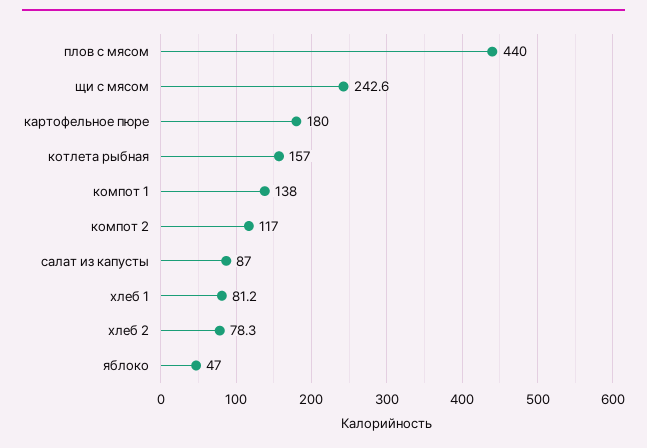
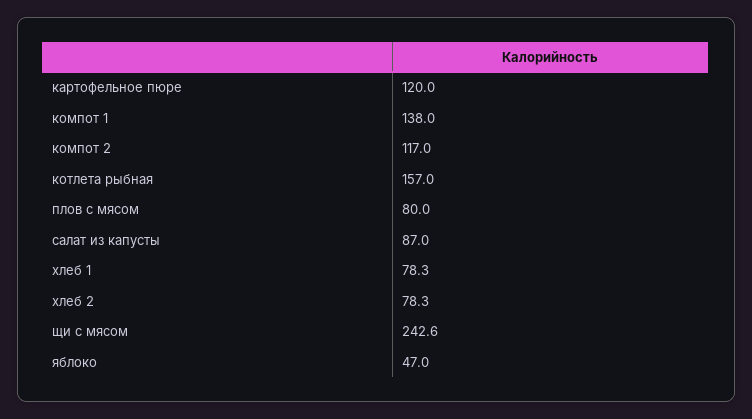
  {
-   "плов с мясом": 440,
+   "плов с мясом": 80,
    "щи с мясом": 242.6,
-   "картофельное пюре": 180,
+   "картофельное пюре": 120,
    "котлета рыбная": 157,
    "компот 1": 138,
    "компот 2": 117,
    "салат из капусты": 87,
-   "хлеб 1": 81.2,
+   "хлеб 1": 78.3,
    "хлеб 2": 78.3,
    "яблоко": 47
  }

